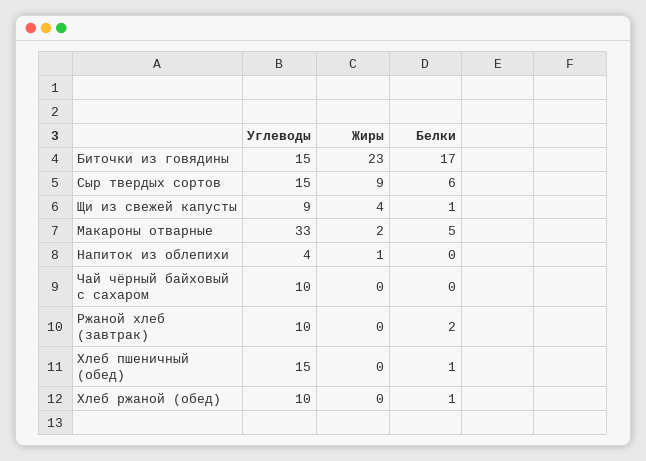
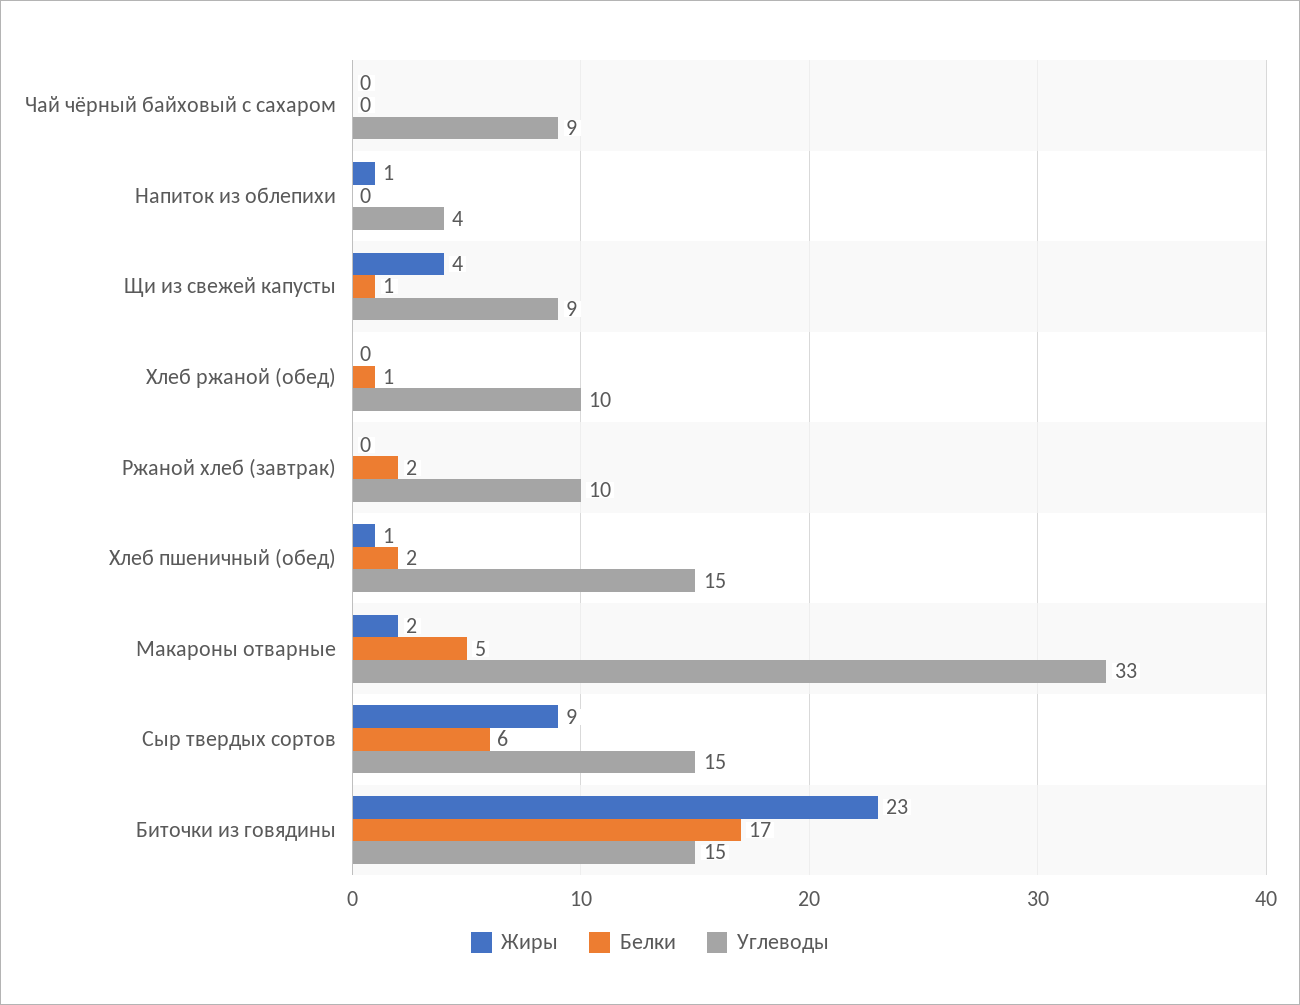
  {
    "Углеводы": {
      "Биточки из говядины": 15,
      "Сыр твердых сортов": 15,
      "Щи из свежей капусты": 9,
      "Макароны отварные": 33,
      "Напиток из облепихи": 4,
-     "Чай чёрный байховый с сахаром": 10,
+     "Чай чёрный байховый с сахаром": 9,
      "Ржаной хлеб (завтрак)": 10,
      "Хлеб пшеничный (обед)": 15,
      "Хлеб ржаной (обед)": 10
    },
    "Жиры": {
      "Биточки из говядины": 23,
      "Сыр твердых сортов": 9,
      "Щи из свежей капусты": 4,
      "Макароны отварные": 2,
      "Напиток из облепихи": 1,
      "Чай чёрный байховый с сахаром": 0,
      "Ржаной хлеб (завтрак)": 0,
-     "Хлеб пшеничный (обед)": 0,
+     "Хлеб пшеничный (обед)": 1,
      "Хлеб ржаной (обед)": 0
    },
    "Белки": {
      "Биточки из говядины": 17,
      "Сыр твердых сортов": 6,
      "Щи из свежей капусты": 1,
      "Макароны отварные": 5,
      "Напиток из облепихи": 0,
      "Чай чёрный байховый с сахаром": 0,
      "Ржаной хлеб (завтрак)": 2,
-     "Хлеб пшеничный (обед)": 1,
+     "Хлеб пшеничный (обед)": 2,
      "Хлеб ржаной (обед)": 1
    }
  }

